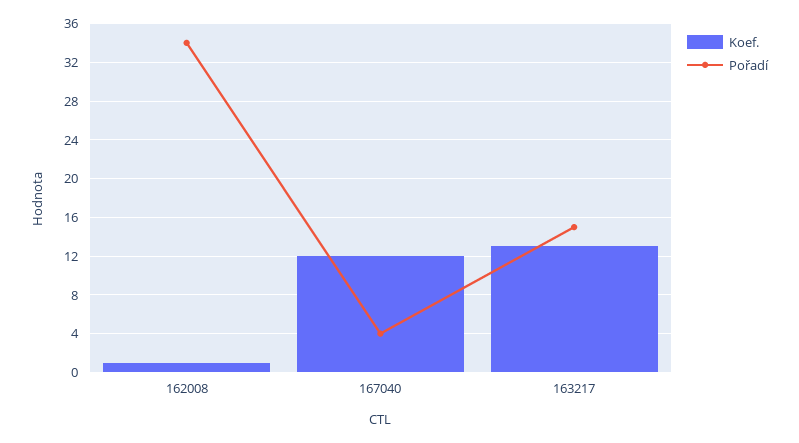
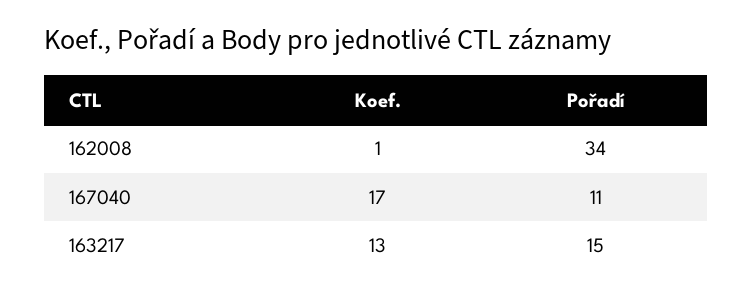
  {
    "Koef.": {
      "162008": 1,
-     "167040": 12,
+     "167040": 17,
      "163217": 13
    },
    "Pořadí": {
      "162008": 34,
-     "167040": 4,
+     "167040": 11,
      "163217": 15
    }
  }

